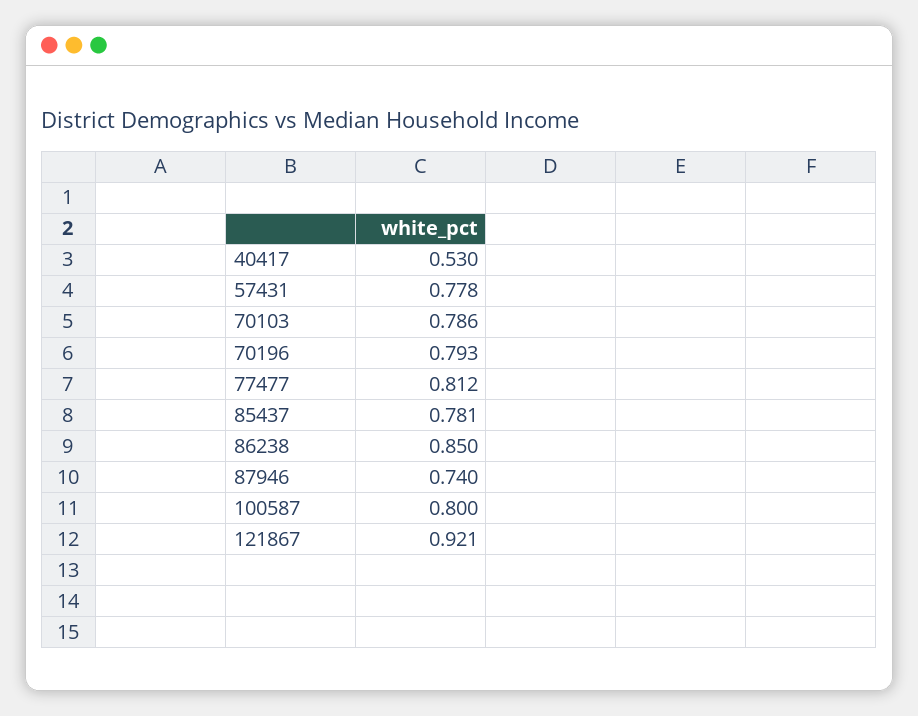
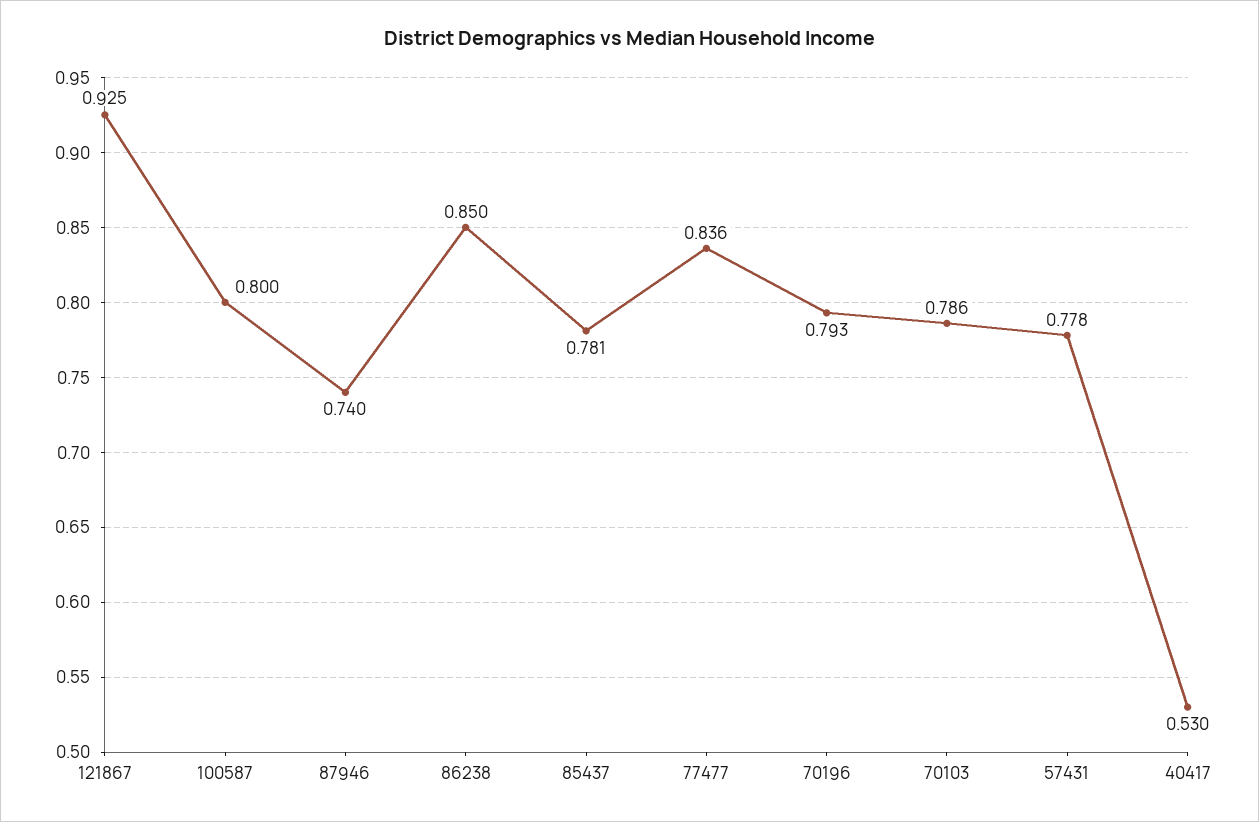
  {
    "40417": 0.53,
    "57431": 0.778,
    "70103": 0.786,
    "70196": 0.793,
-   "77477": 0.812,
+   "77477": 0.836,
    "85437": 0.781,
    "86238": 0.85,
    "87946": 0.74,
    "100587": 0.8,
-   "121867": 0.921
+   "121867": 0.925
  }

